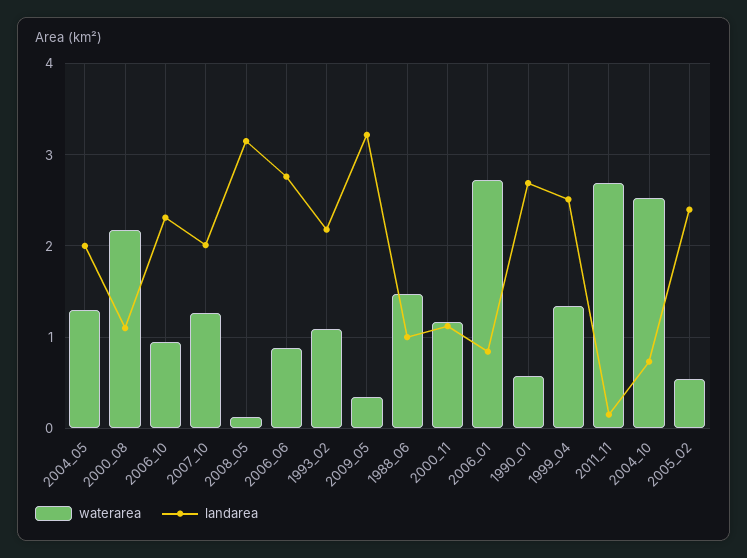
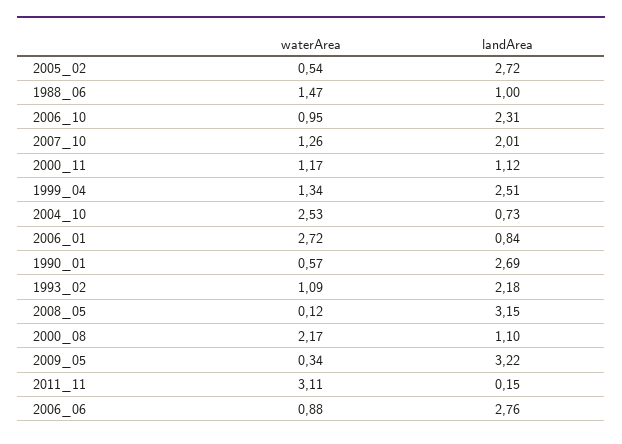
  {
    "waterarea": {
-     "2004_05": 1.3,
      "2000_08": 2.17,
      "2006_10": 0.95,
      "2007_10": 1.26,
      "2008_05": 0.12,
      "2006_06": 0.88,
      "1993_02": 1.09,
      "2009_05": 0.34,
      "1988_06": 1.47,
      "2000_11": 1.17,
      "2006_01": 2.72,
      "1990_01": 0.57,
      "1999_04": 1.34,
-     "2011_11": 2.7,
+     "2011_11": 3.11,
      "2004_10": 2.53,
      "2005_02": 0.54
    },
    "landarea": {
-     "2004_05": 2,
      "2000_08": 1.1,
      "2006_10": 2.31,
      "2007_10": 2.01,
      "2008_05": 3.15,
      "2006_06": 2.76,
      "1993_02": 2.18,
      "2009_05": 3.22,
      "1988_06": 1,
      "2000_11": 1.12,
      "2006_01": 0.84,
      "1990_01": 2.69,
      "1999_04": 2.51,
      "2011_11": 0.15,
      "2004_10": 0.73,
-     "2005_02": 2.4
+     "2005_02": 2.72
    }
  }

